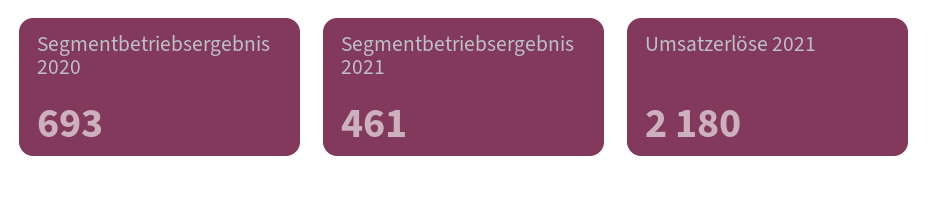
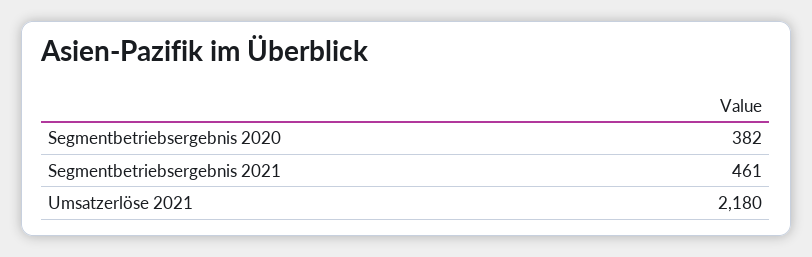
  {
-   "Segmentbetriebsergebnis 2020": 693,
+   "Segmentbetriebsergebnis 2020": 382,
    "Segmentbetriebsergebnis 2021": 461,
    "Umsatzerlöse 2021": 2180
  }

